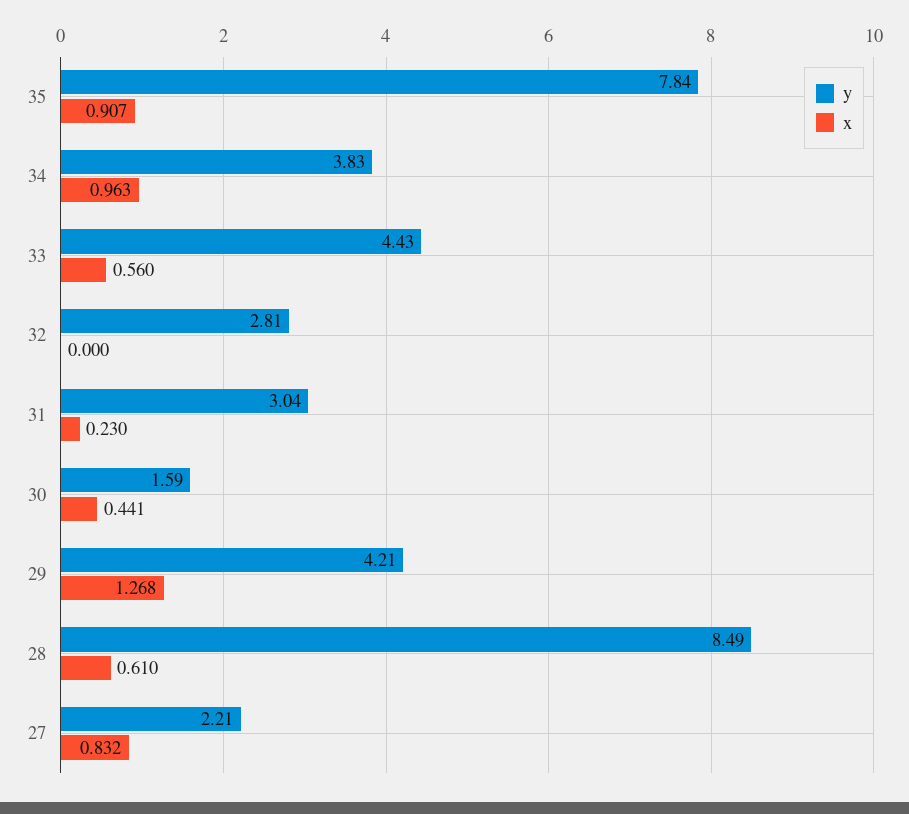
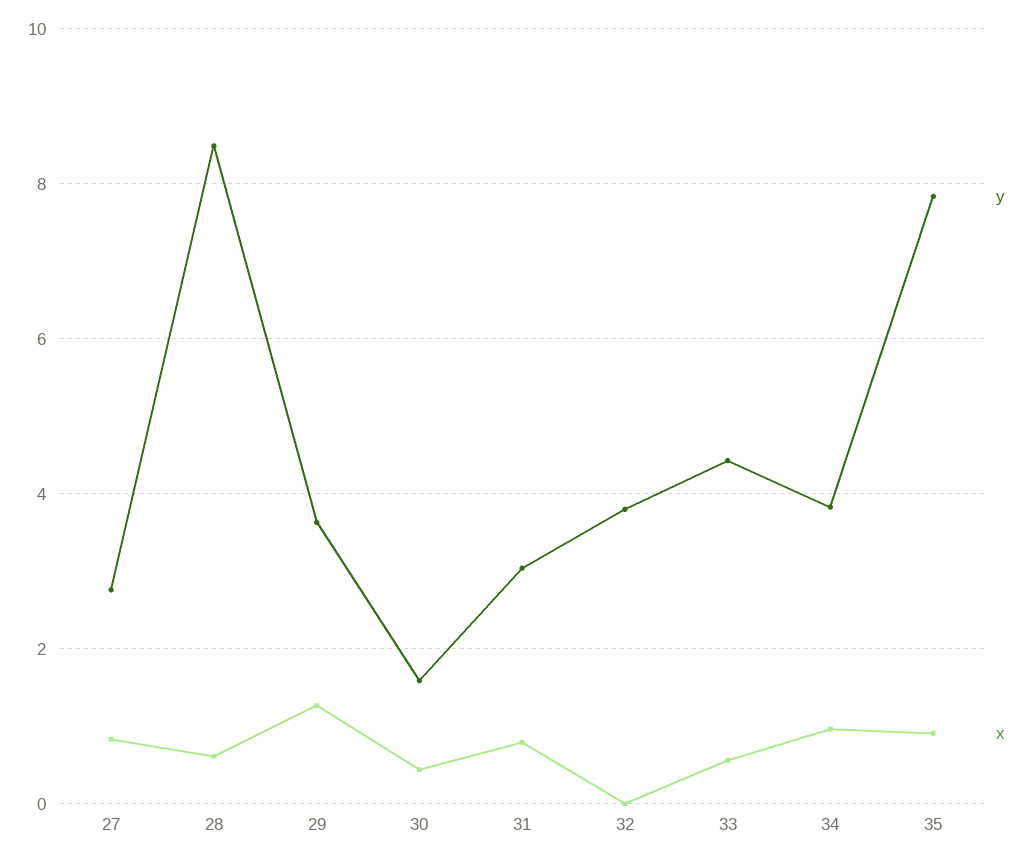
  {
    "y": {
      "35": 7.84,
      "34": 3.83,
      "33": 4.43,
-     "32": 2.81,
+     "32": 3.8,
      "31": 3.04,
      "30": 1.59,
-     "29": 4.21,
+     "29": 3.6,
      "28": 8.49,
-     "27": 2.21
+     "27": 2.8
    },
    "x": {
      "35": 0.907,
      "34": 0.963,
      "33": 0.56,
      "32": 0,
-     "31": 0.23,
+     "31": 0.8,
      "30": 0.441,
      "29": 1.268,
      "28": 0.61,
      "27": 0.832
    }
  }

